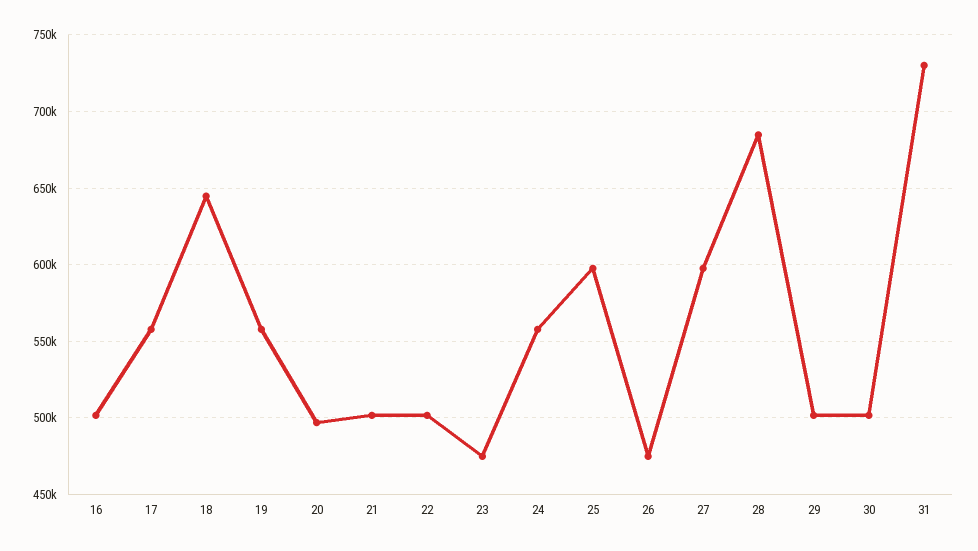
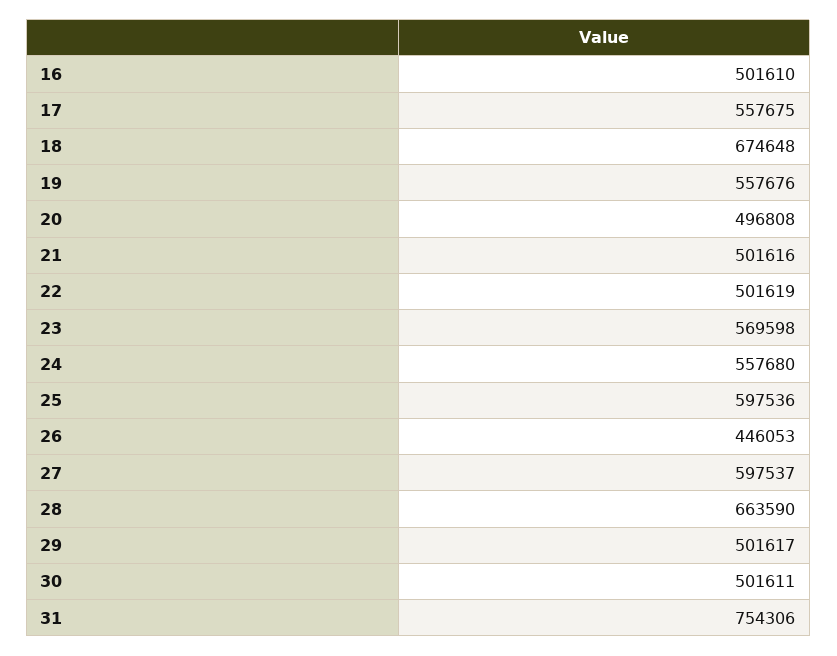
  {
    "16": 501610,
    "17": 557675,
-   "18": 645000,
+   "18": 674648,
    "19": 557676,
    "20": 496808,
    "21": 501616,
    "22": 501619,
-   "23": 475000,
+   "23": 569598,
    "24": 557680,
    "25": 597536,
-   "26": 475000,
+   "26": 446053,
    "27": 597537,
-   "28": 685000,
+   "28": 663590,
    "29": 501617,
    "30": 501611,
-   "31": 730000
+   "31": 754306
  }

